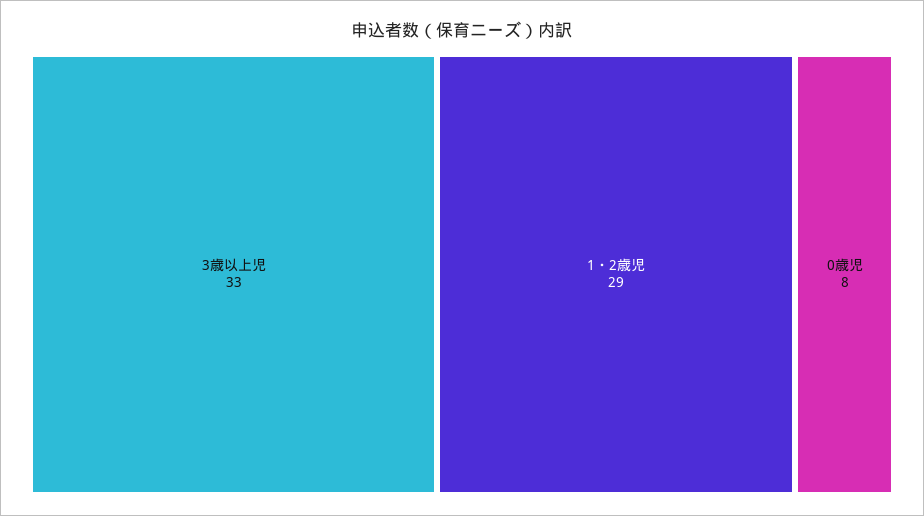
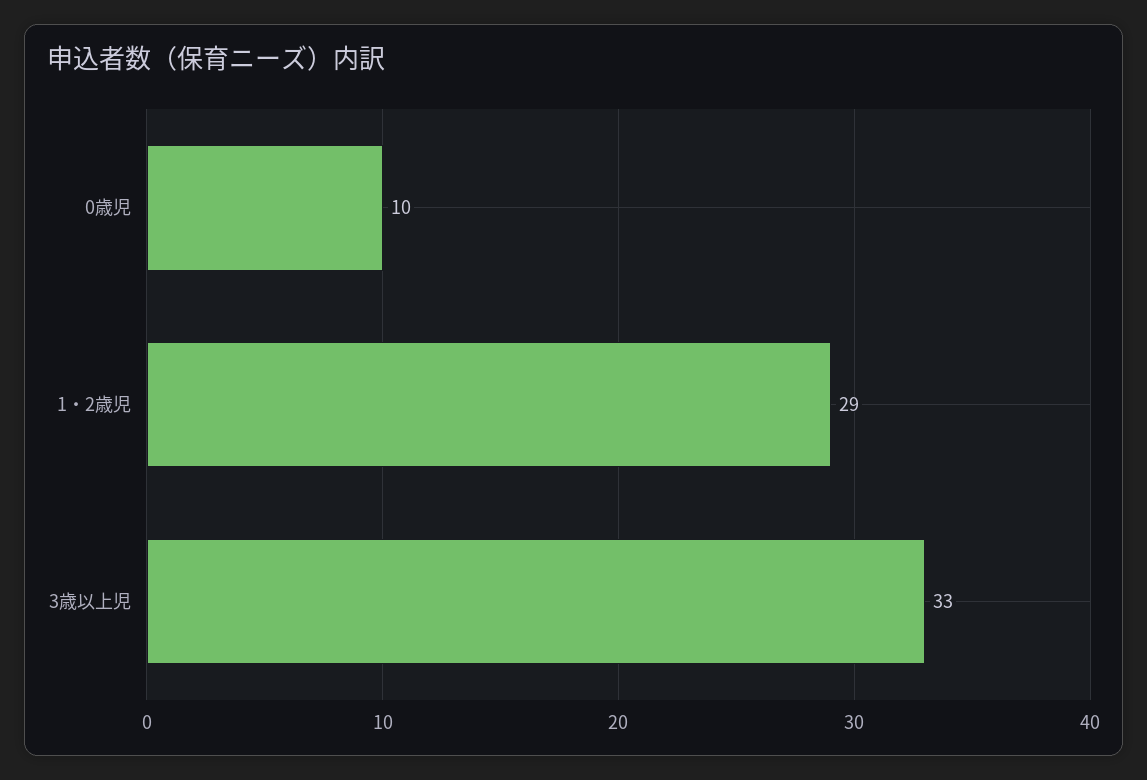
  {
    "3歳以上児": 33,
    "1・2歳児": 29,
-   "0歳児": 8
+   "0歳児": 10
  }

